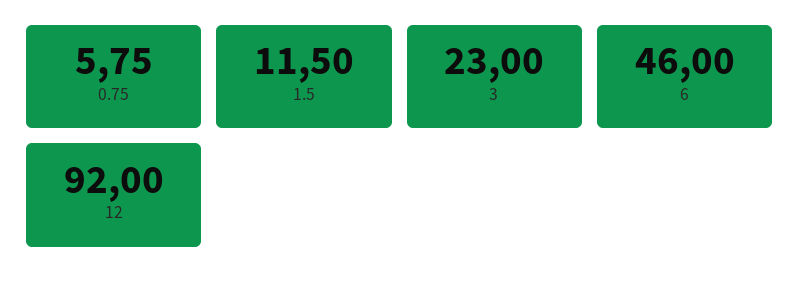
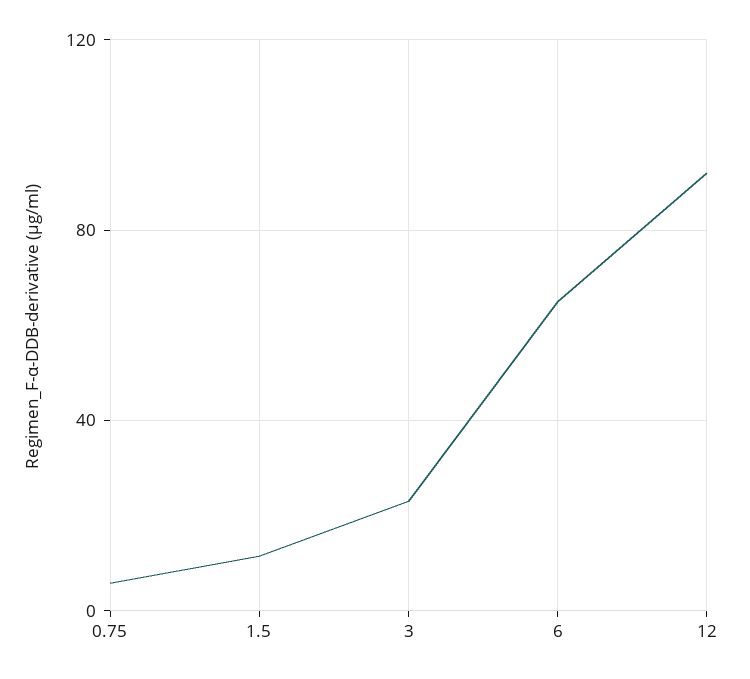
  {
    "0.75": 5.75,
    "1.5": 11.5,
    "3": 23,
-   "6": 46,
+   "6": 65,
    "12": 92
  }

